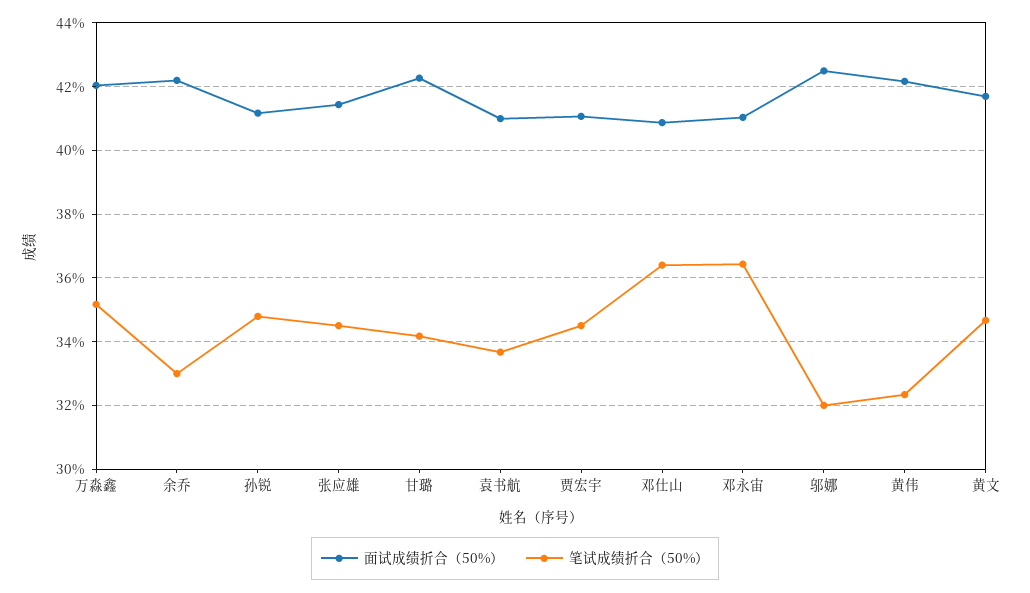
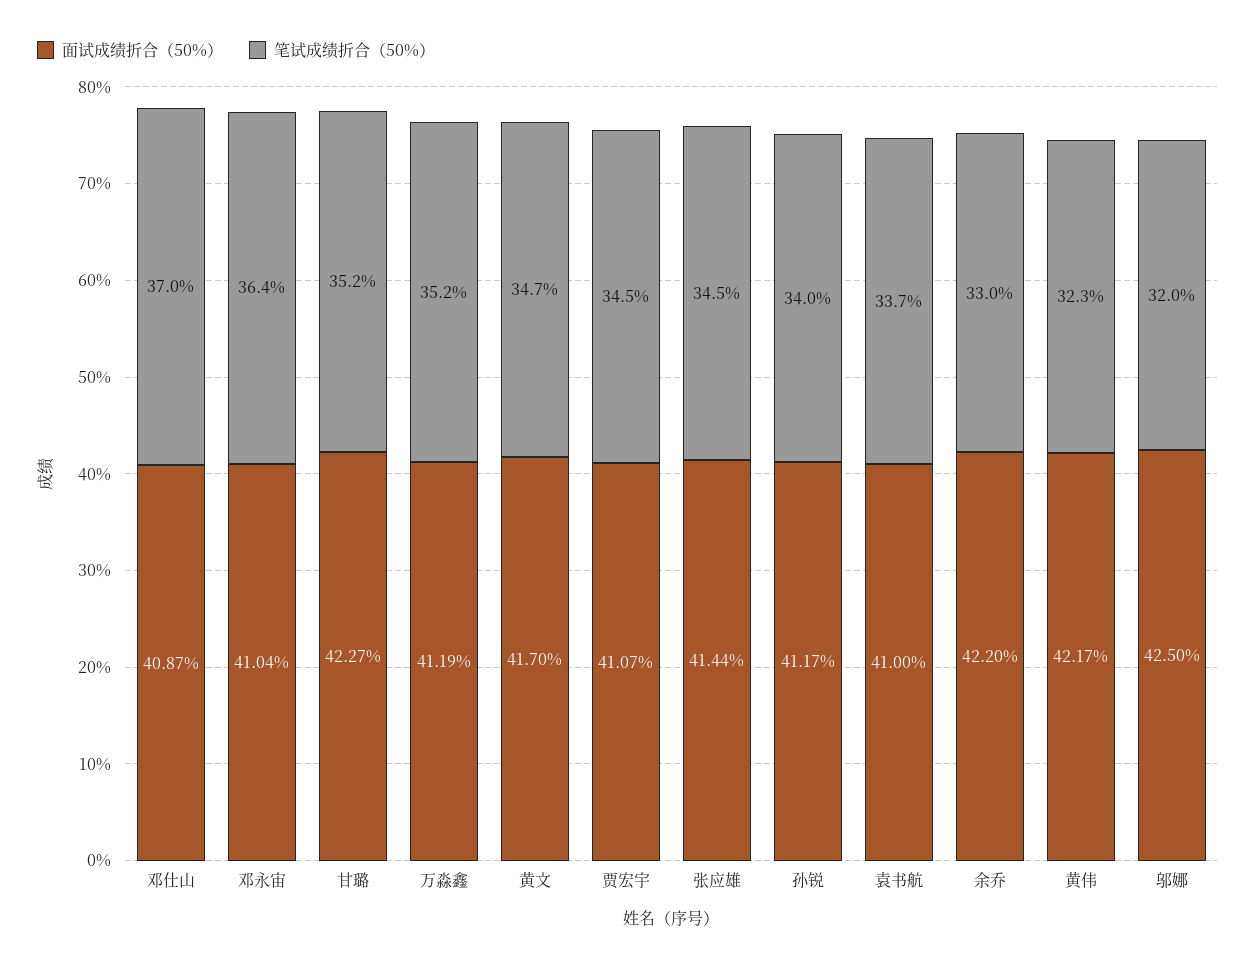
  {
    "面试成绩折合（50%）": {
-     "万淼鑫": 42,
+     "万淼鑫": 41.19,
      "余乔": 42.2,
      "孙锐": 41.17,
      "张应雄": 41.44,
      "甘璐": 42.27,
      "袁书航": 41,
      "贾宏宇": 41.07,
      "邓仕山": 40.87,
      "邓永宙": 41.04,
      "邬娜": 42.5,
      "黄伟": 42.17,
      "黄文": 41.7
    },
    "笔试成绩折合（50%）": {
      "万淼鑫": 35.2,
      "余乔": 33,
-     "孙锐": 34.8,
+     "孙锐": 34,
      "张应雄": 34.5,
-     "甘璐": 34.2,
+     "甘璐": 35.2,
      "袁书航": 33.7,
      "贾宏宇": 34.5,
-     "邓仕山": 36.4,
+     "邓仕山": 37,
      "邓永宙": 36.4,
      "邬娜": 32,
      "黄伟": 32.3,
      "黄文": 34.7
    }
  }

